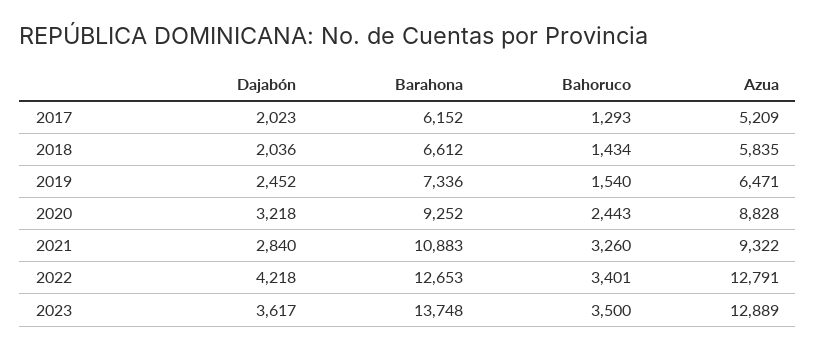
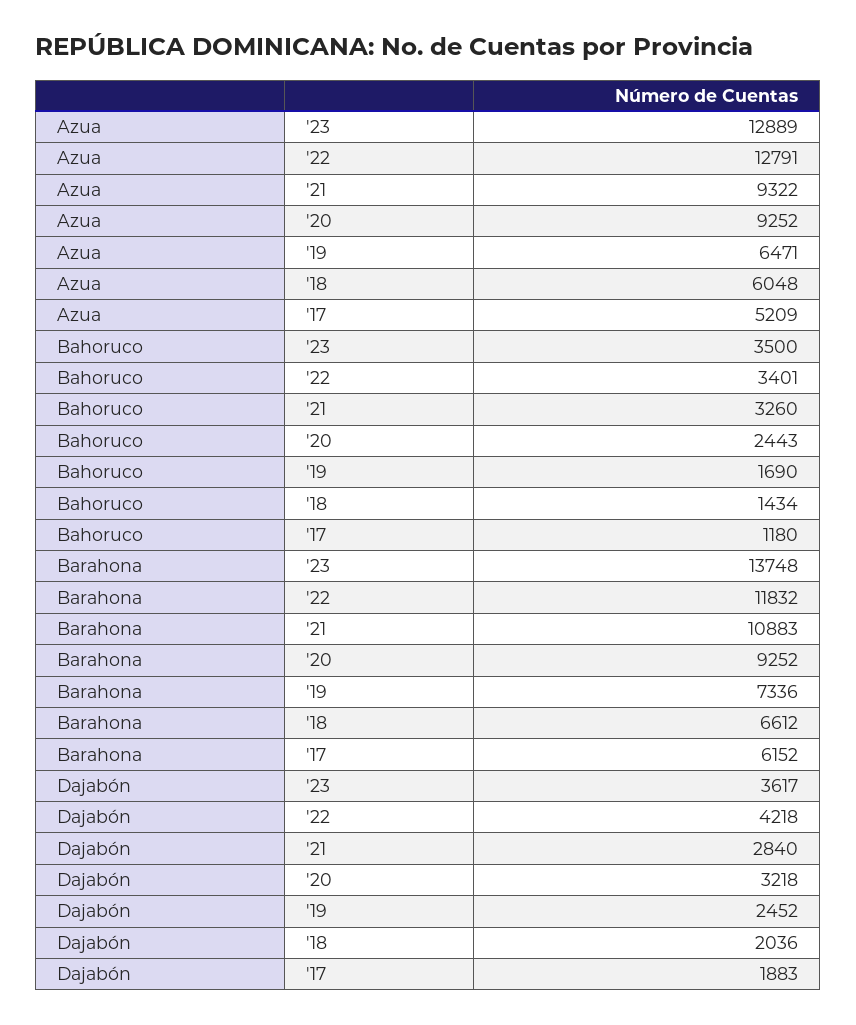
  {
    "Dajabón": {
-     "2017": 2023,
+     "2017": 1883,
      "2018": 2036,
      "2019": 2452,
      "2020": 3218,
      "2021": 2840,
      "2022": 4218,
      "2023": 3617
    },
    "Barahona": {
      "2017": 6152,
      "2018": 6612,
      "2019": 7336,
      "2020": 9252,
      "2021": 10883,
-     "2022": 12653,
+     "2022": 11832,
      "2023": 13748
    },
    "Bahoruco": {
-     "2017": 1293,
+     "2017": 1180,
      "2018": 1434,
-     "2019": 1540,
+     "2019": 1690,
      "2020": 2443,
      "2021": 3260,
      "2022": 3401,
      "2023": 3500
    },
    "Azua": {
      "2017": 5209,
-     "2018": 5835,
+     "2018": 6048,
      "2019": 6471,
-     "2020": 8828,
+     "2020": 9252,
      "2021": 9322,
      "2022": 12791,
      "2023": 12889
    }
  }

